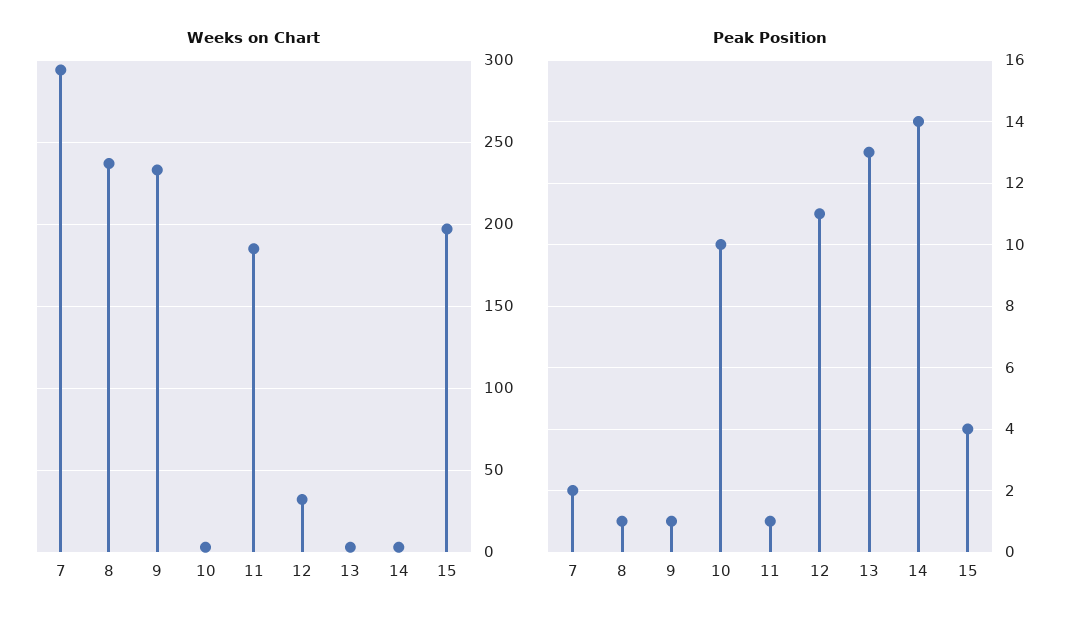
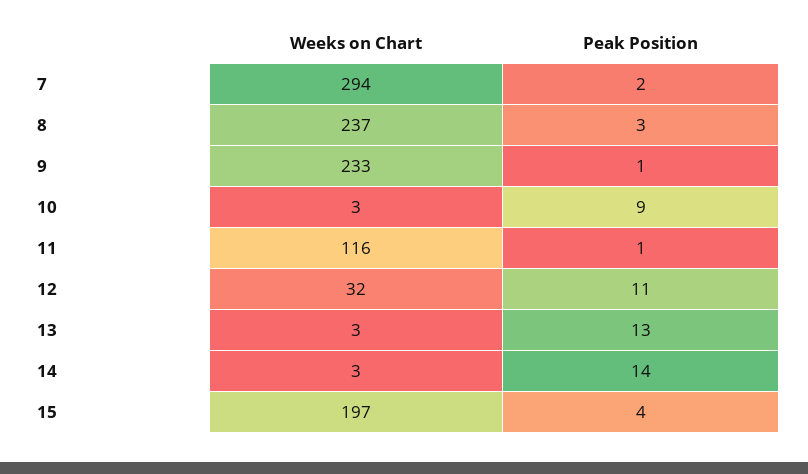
  {
    "Weeks on Chart": {
      "7": 294,
      "8": 237,
      "9": 233,
      "10": 3,
-     "11": 185,
+     "11": 116,
      "12": 32,
      "13": 3,
      "14": 3,
      "15": 197
    },
    "Peak Position": {
      "7": 2,
-     "8": 1,
+     "8": 3,
      "9": 1,
-     "10": 10,
+     "10": 9,
      "11": 1,
      "12": 11,
      "13": 13,
      "14": 14,
      "15": 4
    }
  }

